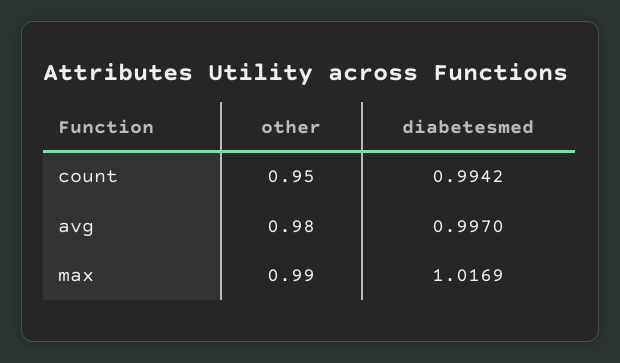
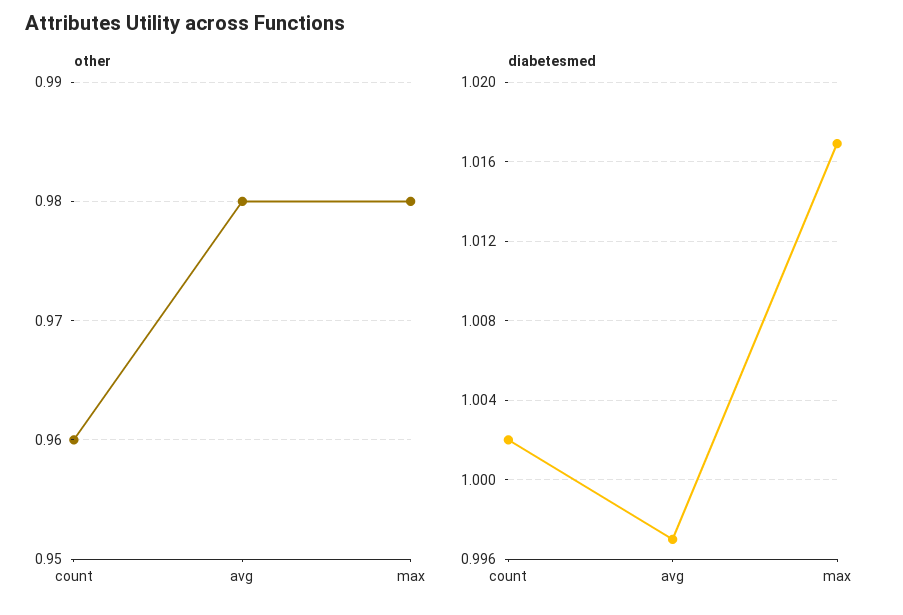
  {
    "other": {
-     "count": 0.95,
+     "count": 0.96,
      "avg": 0.98,
-     "max": 0.99
+     "max": 0.98
    },
    "diabetesmed": {
-     "count": 0.9942,
+     "count": 1.002,
      "avg": 0.997,
      "max": 1.0169
    }
  }

